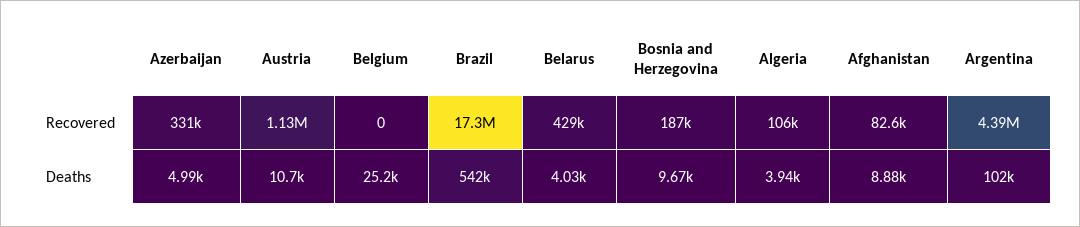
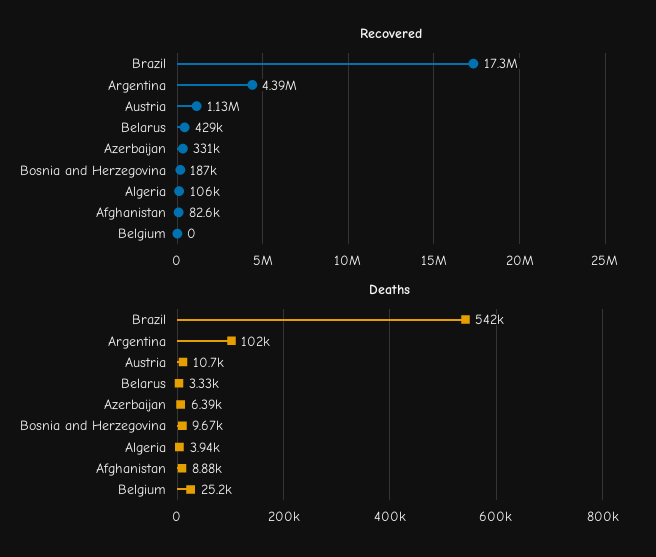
  {
    "Recovered": {
      "Azerbaijan": 331000,
      "Austria": 1130000,
      "Belgium": 0,
      "Brazil": 17300000,
      "Belarus": 429000,
      "Bosnia and Herzegovina": 187000,
      "Algeria": 106000,
      "Afghanistan": 82600,
      "Argentina": 4390000
    },
    "Deaths": {
-     "Azerbaijan": 4990,
+     "Azerbaijan": 6390,
      "Austria": 10700,
      "Belgium": 25200,
      "Brazil": 542000,
-     "Belarus": 4030,
+     "Belarus": 3330,
      "Bosnia and Herzegovina": 9670,
      "Algeria": 3940,
      "Afghanistan": 8880,
      "Argentina": 102000
    }
  }

